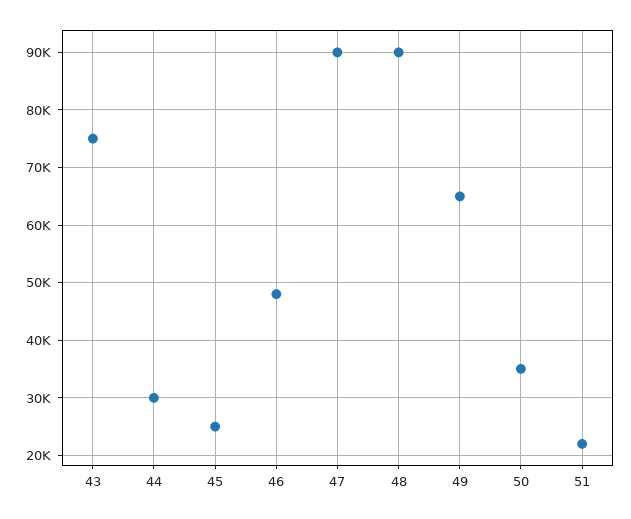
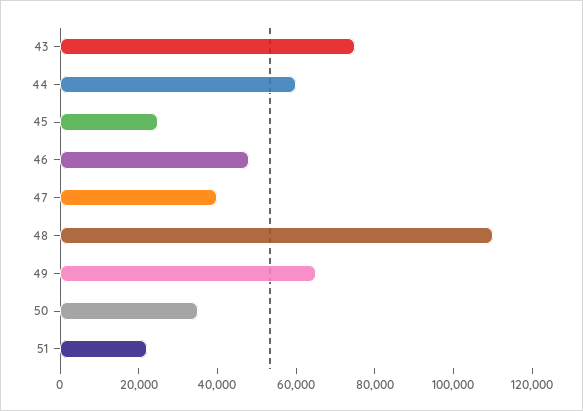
  {
    "43": 76000,
-   "44": 30000,
+   "44": 60000,
    "45": 26000,
    "46": 48000,
-   "47": 90000,
+   "47": 40000,
-   "48": 90000,
+   "48": 110000,
    "49": 66000,
    "50": 36000,
    "51": 22000
  }

